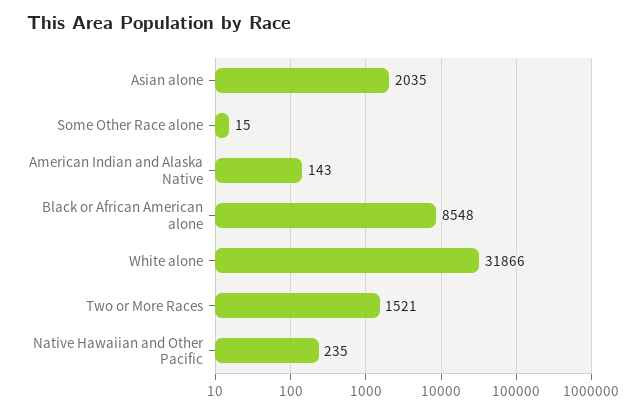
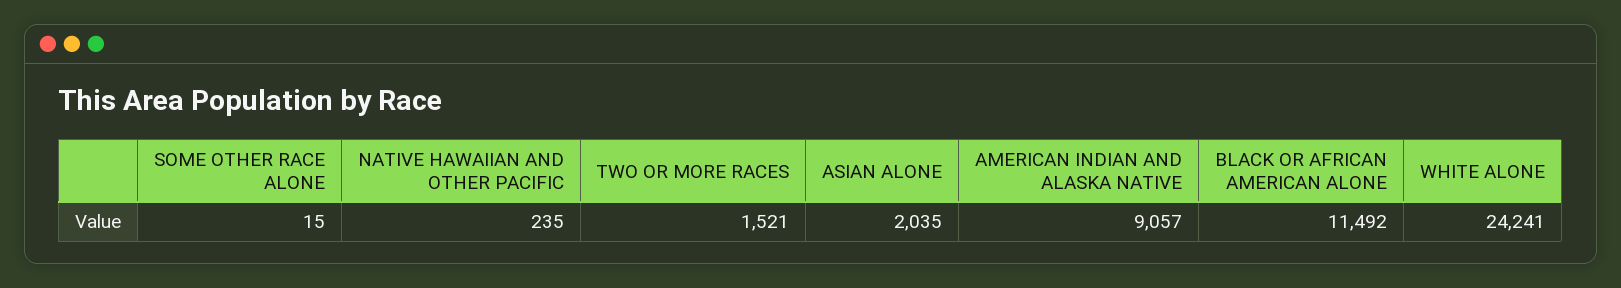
  {
    "Asian alone": 2035,
    "Some Other Race alone": 15,
-   "American Indian and Alaska Native": 143,
+   "American Indian and Alaska Native": 9057,
-   "Black or African American alone": 8548,
+   "Black or African American alone": 11492,
-   "White alone": 31866,
+   "White alone": 24241,
    "Two or More Races": 1521,
    "Native Hawaiian and Other Pacific": 235
  }

